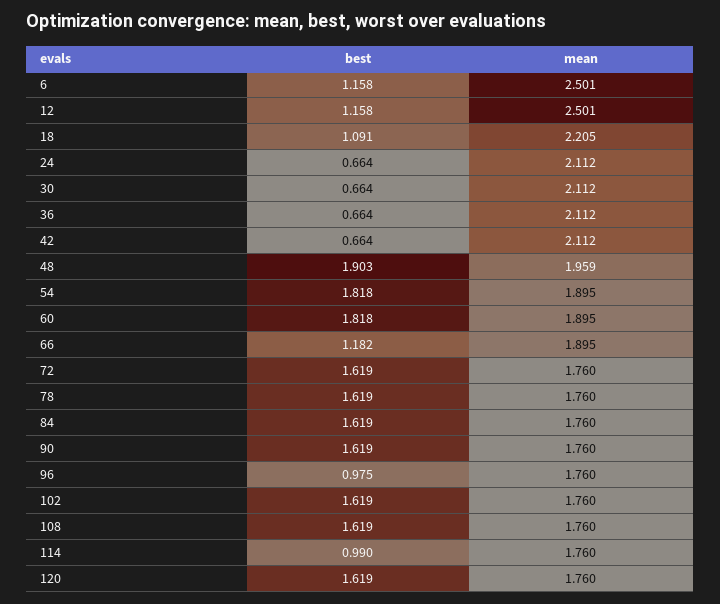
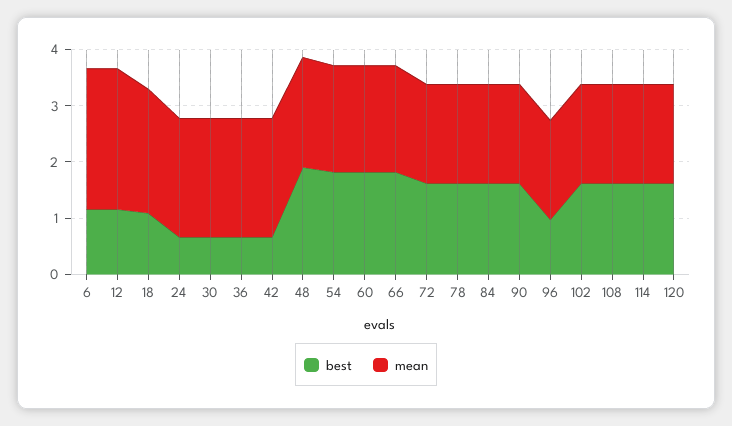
  {
    "best": {
      "6": 1.158,
      "12": 1.158,
      "18": 1.091,
      "24": 0.664,
      "30": 0.664,
      "36": 0.664,
      "42": 0.664,
      "48": 1.903,
      "54": 1.818,
      "60": 1.818,
-     "66": 1.182,
+     "66": 1.8,
      "72": 1.619,
      "78": 1.619,
      "84": 1.619,
      "90": 1.619,
      "96": 0.975,
      "102": 1.619,
      "108": 1.619,
-     "114": 0.99,
+     "114": 1.6,
      "120": 1.619
    },
    "mean": {
      "6": 2.501,
      "12": 2.501,
      "18": 2.205,
      "24": 2.112,
      "30": 2.112,
      "36": 2.112,
      "42": 2.112,
      "48": 1.959,
      "54": 1.895,
      "60": 1.895,
      "66": 1.895,
      "72": 1.76,
      "78": 1.76,
      "84": 1.76,
      "90": 1.76,
      "96": 1.76,
      "102": 1.76,
      "108": 1.76,
      "114": 1.76,
      "120": 1.76
    }
  }

